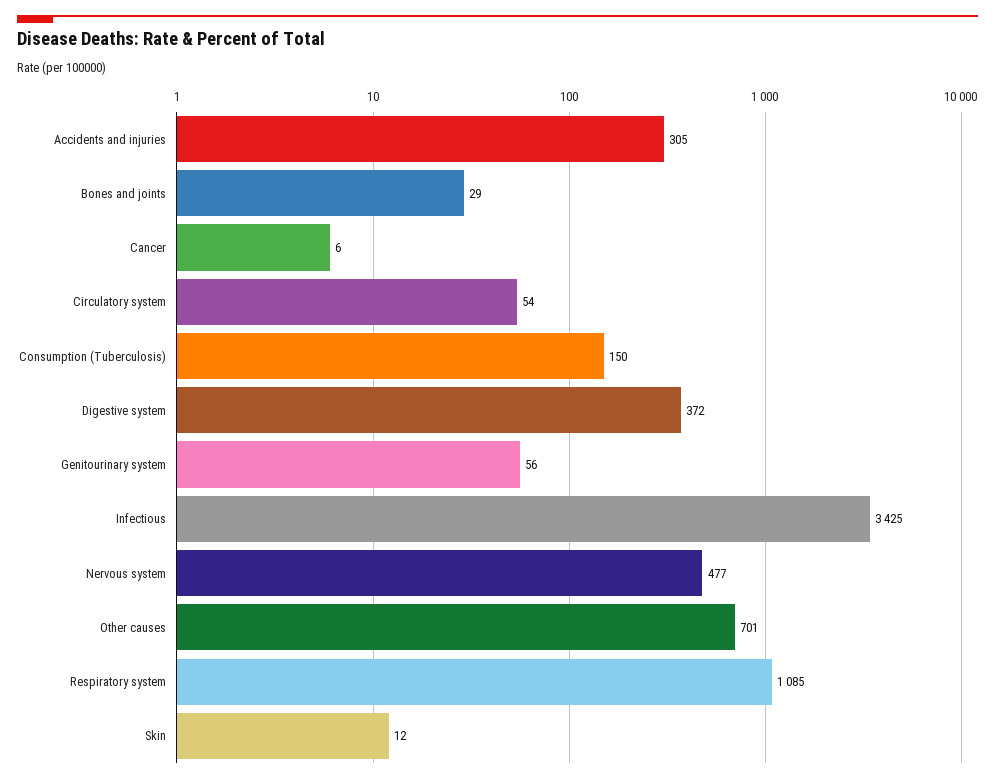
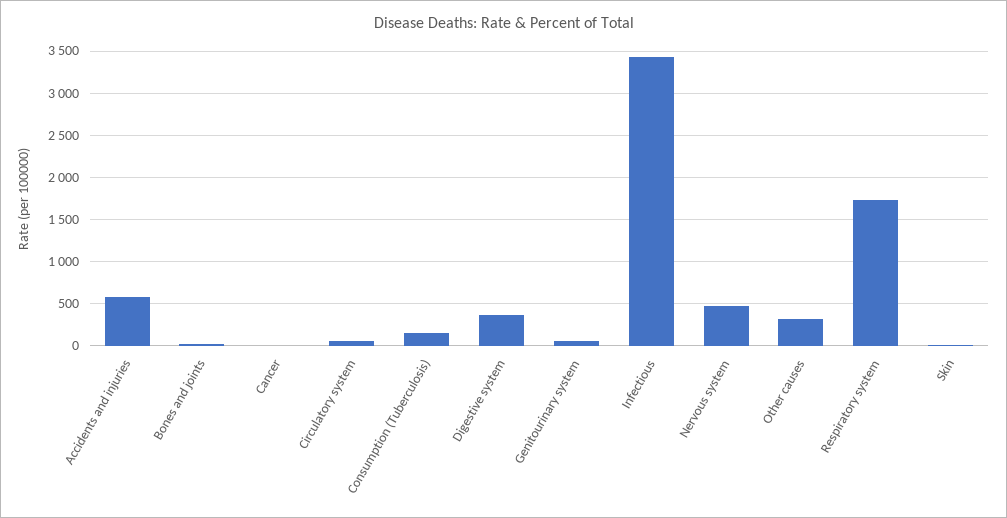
  {
-   "Accidents and injuries": 305,
+   "Accidents and injuries": 600,
    "Bones and joints": 29,
    "Cancer": 6,
    "Circulatory system": 54,
    "Consumption (Tuberculosis)": 150,
    "Digestive system": 372,
    "Genitourinary system": 56,
    "Infectious": 3425,
    "Nervous system": 477,
-   "Other causes": 701,
+   "Other causes": 300,
-   "Respiratory system": 1085,
+   "Respiratory system": 1700,
    "Skin": 12
  }

